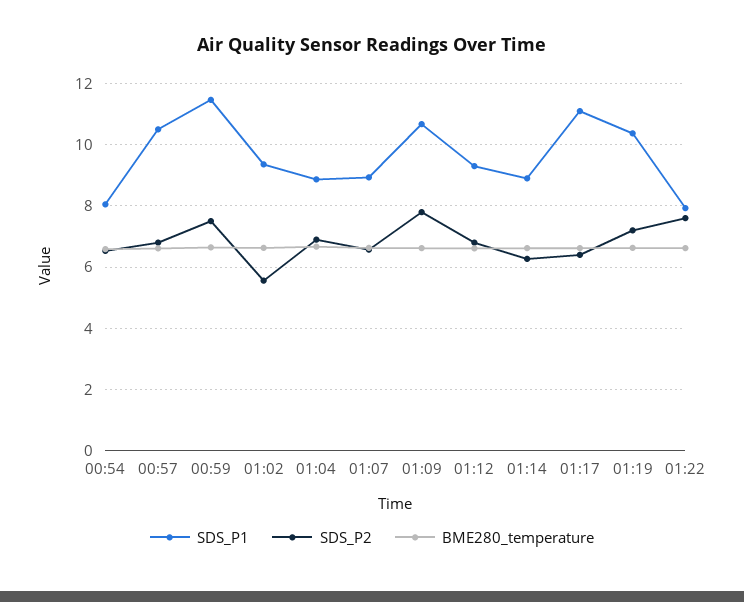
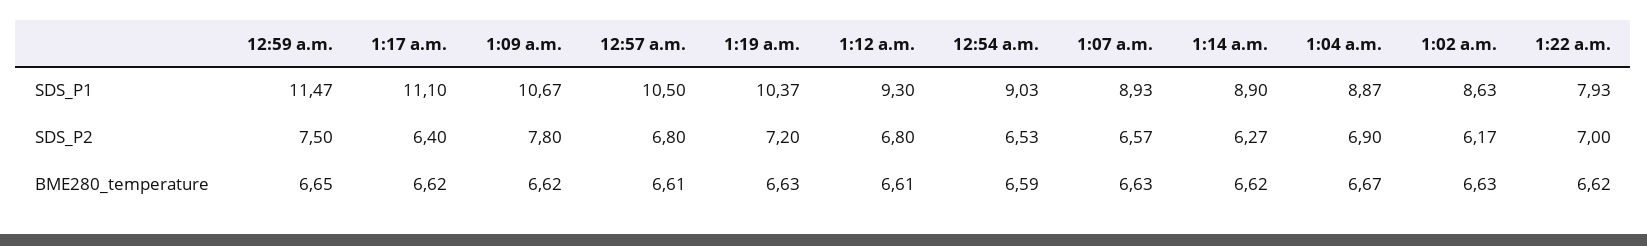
  {
    "SDS_P1": {
-     "00:54": 8,
+     "00:54": 9.03,
      "00:57": 10.5,
      "00:59": 11.47,
-     "01:02": 9.4,
+     "01:02": 8.63,
      "01:04": 8.87,
      "01:07": 8.93,
      "01:09": 10.67,
      "01:12": 9.3,
      "01:14": 8.9,
      "01:17": 11.1,
      "01:19": 10.37,
      "01:22": 7.93
    },
    "SDS_P2": {
      "00:54": 6.53,
      "00:57": 6.8,
      "00:59": 7.5,
-     "01:02": 5.6,
+     "01:02": 6.17,
      "01:04": 6.9,
      "01:07": 6.57,
      "01:09": 7.8,
      "01:12": 6.8,
      "01:14": 6.27,
      "01:17": 6.4,
      "01:19": 7.2,
-     "01:22": 7.6
+     "01:22": 7
    },
    "BME280_temperature": {
      "00:54": 6.59,
      "00:57": 6.61,
      "00:59": 6.65,
      "01:02": 6.63,
      "01:04": 6.67,
      "01:07": 6.63,
      "01:09": 6.62,
      "01:12": 6.61,
      "01:14": 6.62,
      "01:17": 6.62,
      "01:19": 6.63,
      "01:22": 6.62
    }
  }

